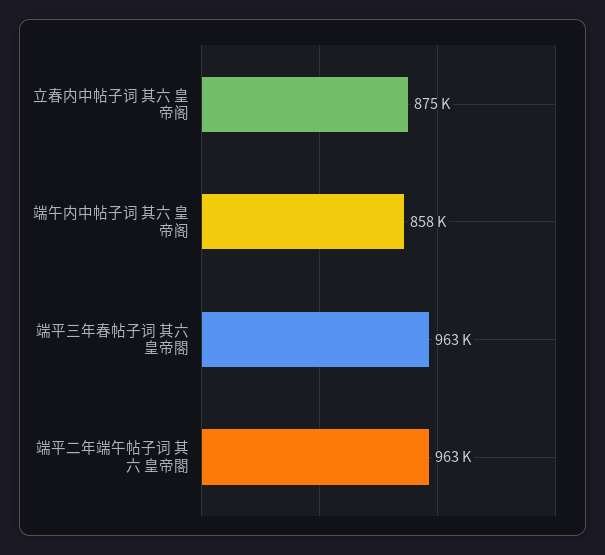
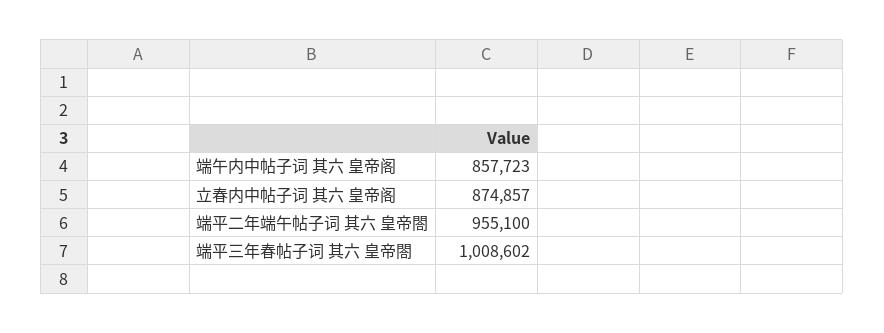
  {
    "立春内中帖子词 其六 皇帝阁": 874857,
    "端午内中帖子词 其六 皇帝阁": 857723,
-   "端平三年春帖子词 其六 皇帝閤": 963000,
+   "端平三年春帖子词 其六 皇帝閤": 1008602,
-   "端平二年端午帖子词 其六 皇帝閤": 963000
+   "端平二年端午帖子词 其六 皇帝閤": 955100
  }

